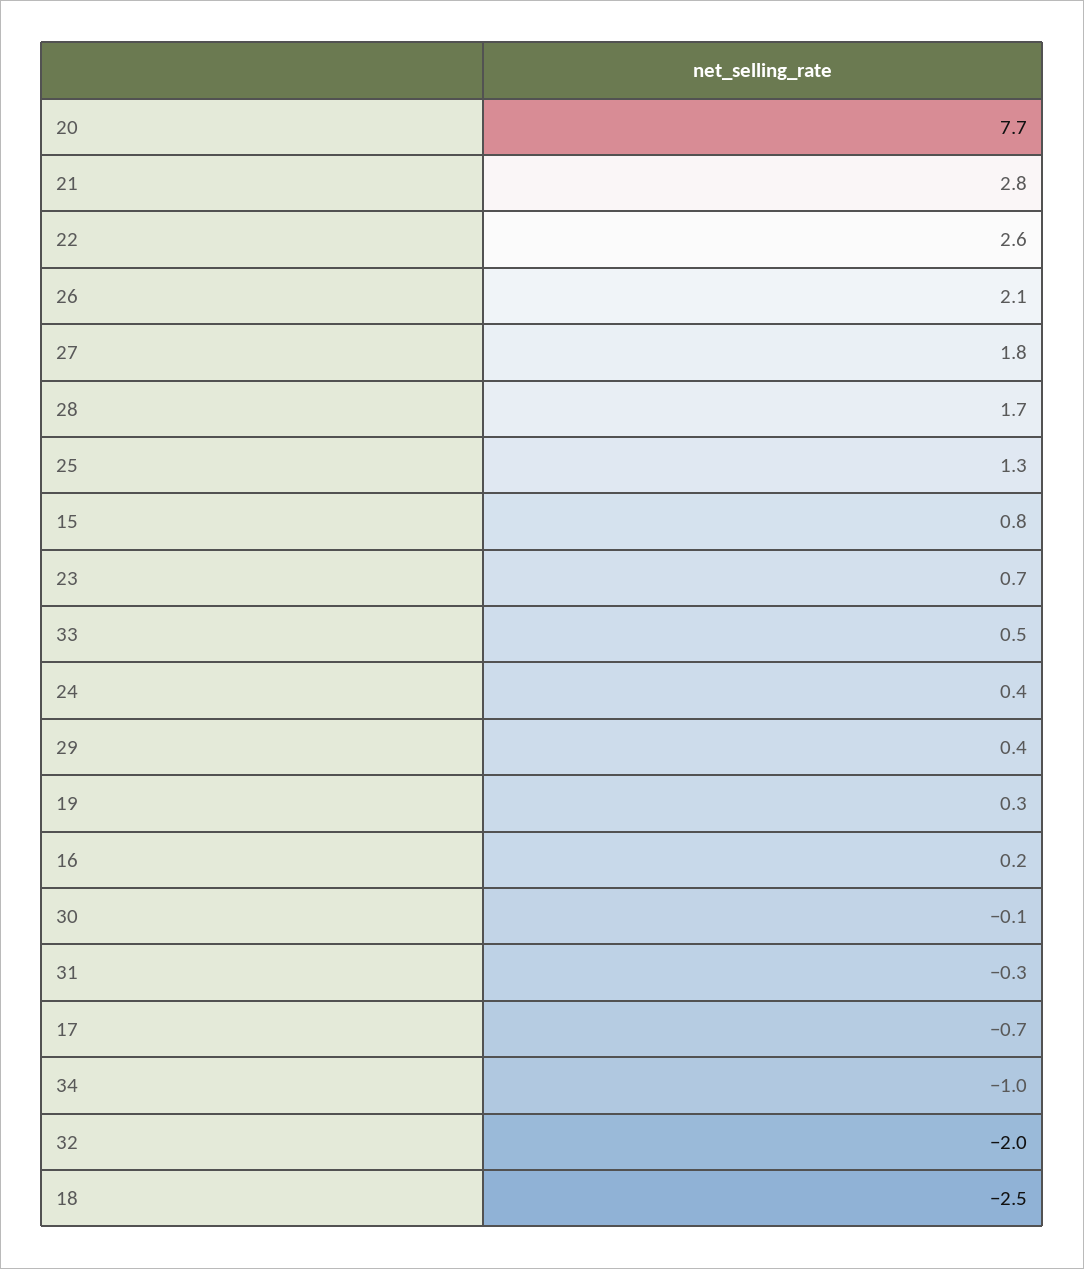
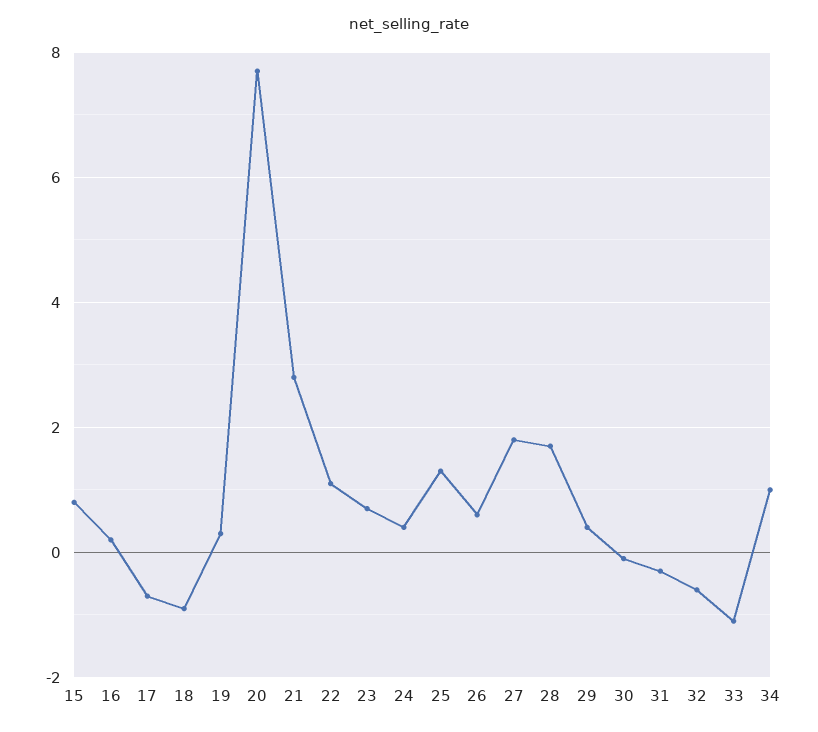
  {
    "20": 7.7,
    "21": 2.8,
-   "22": 2.6,
+   "22": 1,
-   "26": 2.1,
+   "26": 0.5,
    "27": 1.8,
    "28": 1.7,
    "25": 1.3,
    "15": 0.8,
    "23": 0.7,
-   "33": 0.5,
+   "33": -1,
    "24": 0.4,
    "29": 0.4,
    "19": 0.3,
    "16": 0.2,
    "30": -0.1,
    "31": -0.3,
    "17": -0.7,
-   "34": -1,
+   "34": 1,
-   "32": -2,
+   "32": -0.5,
-   "18": -2.5
+   "18": -1
  }

